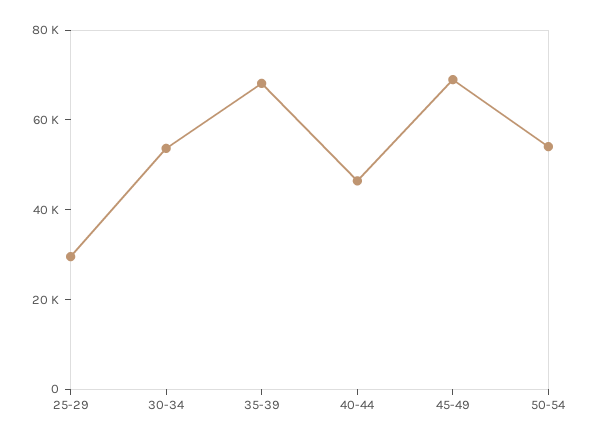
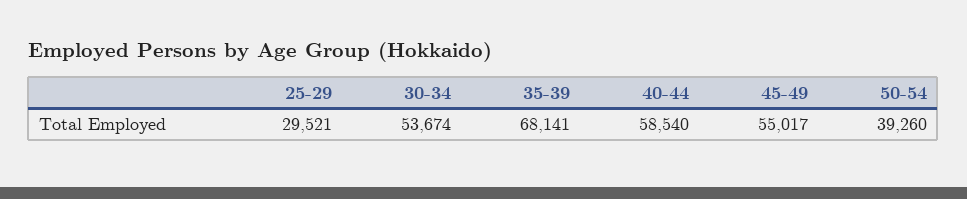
  {
    "25-29": 29521,
    "30-34": 53674,
    "35-39": 68141,
-   "40-44": 45000,
+   "40-44": 58540,
-   "45-49": 70000,
+   "45-49": 55017,
-   "50-54": 55000
+   "50-54": 39260
  }

